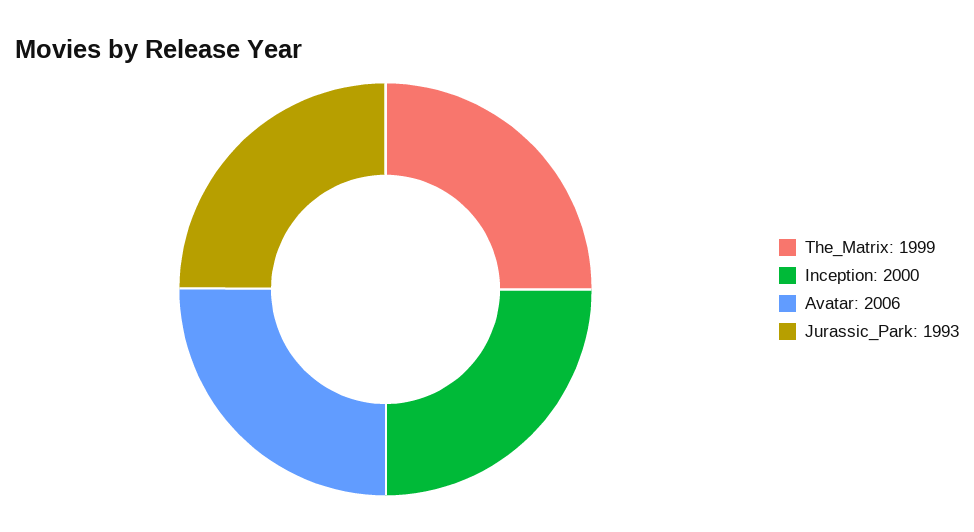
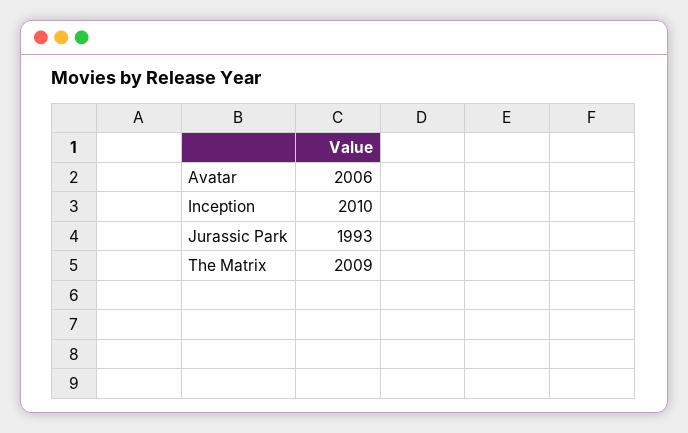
  {
-   "The_Matrix": 1999,
+   "The_Matrix": 2009,
-   "Inception": 2000,
+   "Inception": 2010,
    "Avatar": 2006,
    "Jurassic_Park": 1993
  }

